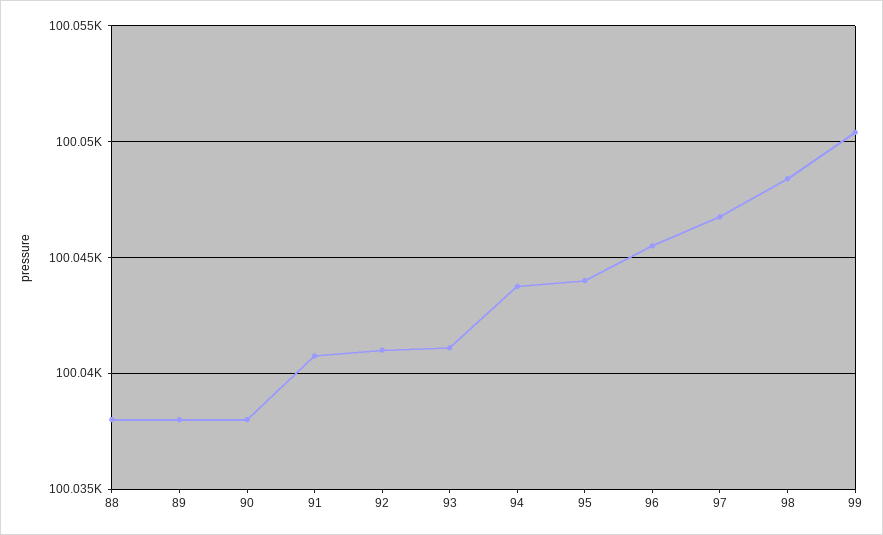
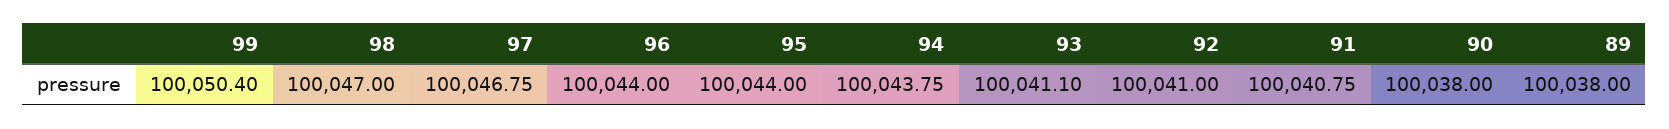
  {
-   "88": 100038,
    "89": 100038,
    "90": 100038,
    "91": 100040.75,
    "92": 100041,
    "93": 100041.1,
    "94": 100043.75,
    "95": 100044,
-   "96": 100045.5,
+   "96": 100044,
    "97": 100046.75,
-   "98": 100048.5,
+   "98": 100047,
    "99": 100050.4
  }

